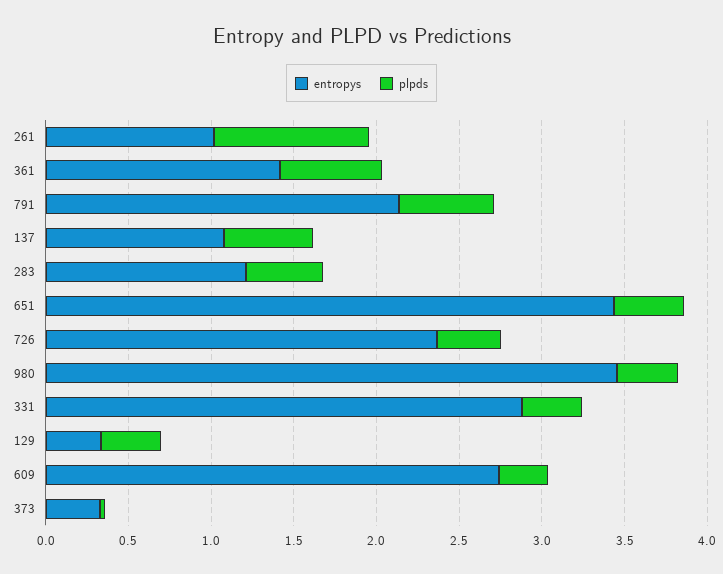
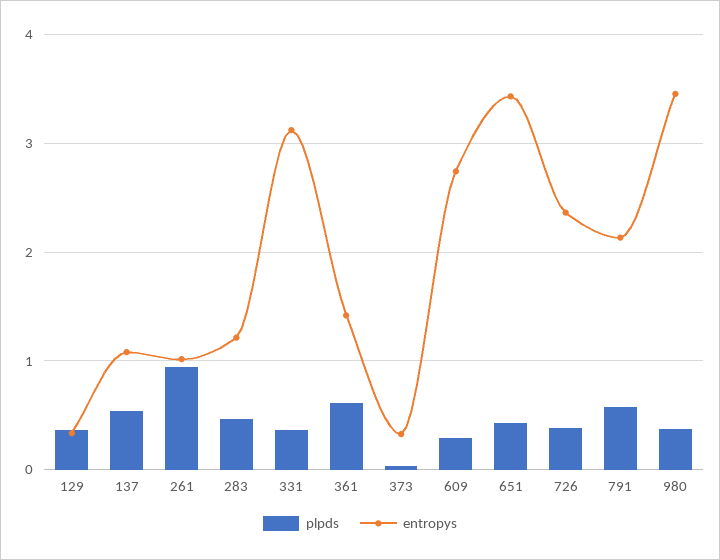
  {
    "entropys": {
      "261": 1,
      "361": 1.4,
      "791": 2.1,
      "137": 1.1,
      "283": 1.2,
      "651": 3.4,
      "726": 2.4,
      "980": 3.5,
-     "331": 2.9,
+     "331": 3.1,
      "129": 0.3,
      "609": 2.7,
      "373": 0.3
    },
    "plpds": {
      "261": 0.9,
      "361": 0.6,
      "791": 0.6,
      "137": 0.5,
      "283": 0.5,
      "651": 0.4,
      "726": 0.4,
      "980": 0.4,
      "331": 0.4,
      "129": 0.4,
      "609": 0.3,
      "373": 0
    }
  }

